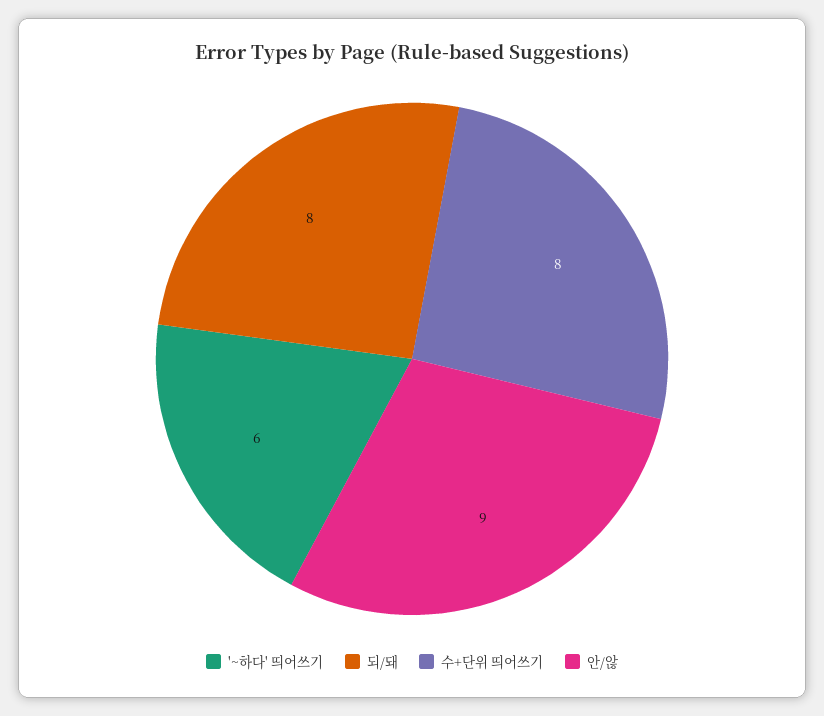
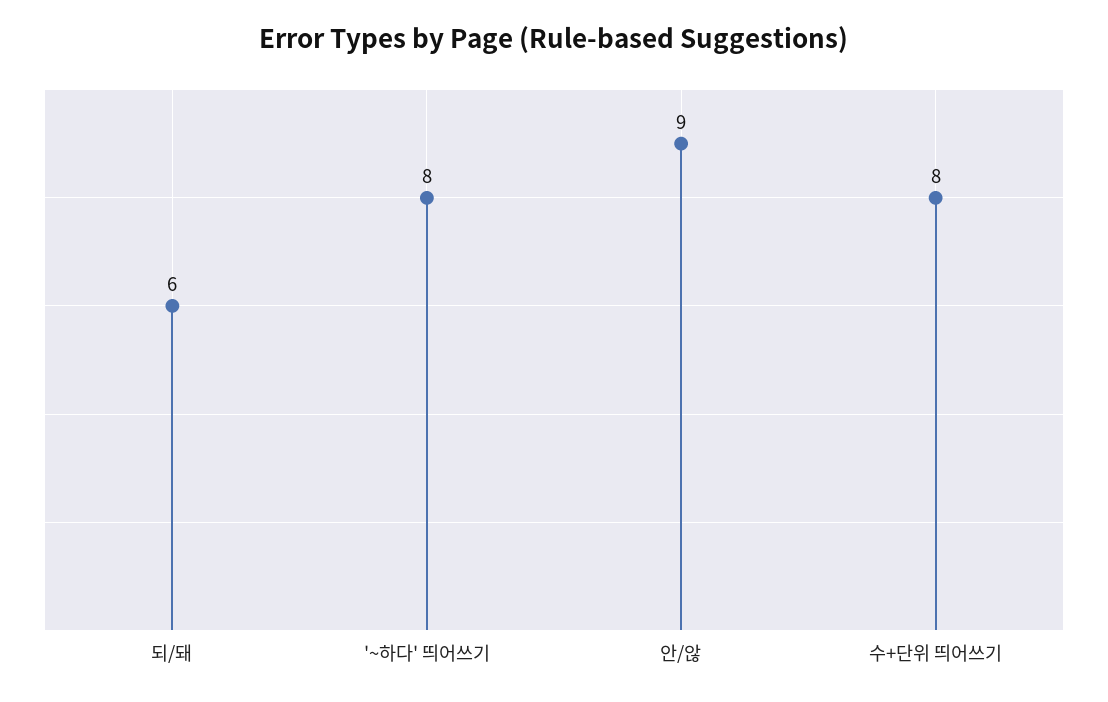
  {
-   "'~하다' 띄어쓰기": 6,
+   "'~하다' 띄어쓰기": 8,
-   "되/돼": 8,
+   "되/돼": 6,
    "수+단위 띄어쓰기": 8,
    "안/않": 9
  }

